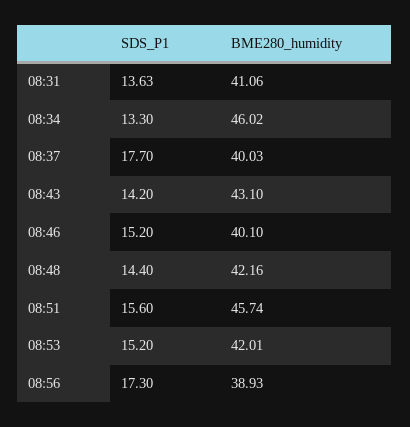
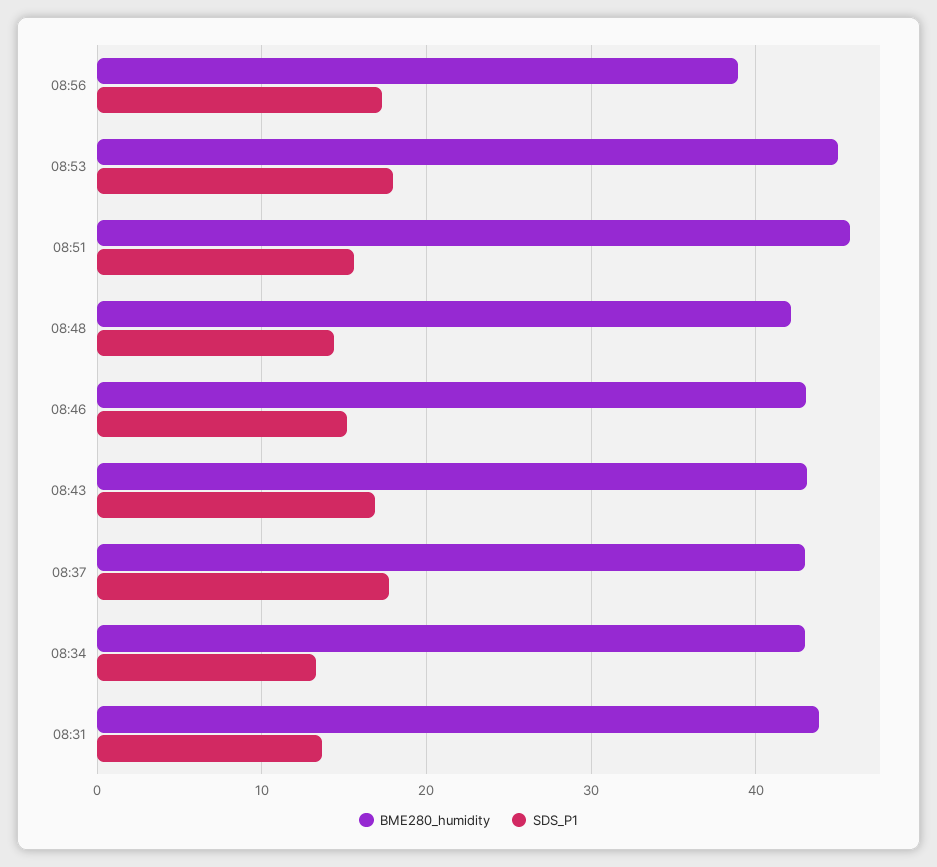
  {
    "SDS_P1": {
      "08:31": 13.63,
      "08:34": 13.3,
      "08:37": 17.7,
-     "08:43": 14.2,
+     "08:43": 17,
      "08:46": 15.2,
      "08:48": 14.4,
      "08:51": 15.6,
-     "08:53": 15.2,
+     "08:53": 18,
      "08:56": 17.3
    },
    "BME280_humidity": {
-     "08:31": 41.06,
+     "08:31": 44,
-     "08:34": 46.02,
+     "08:34": 43,
-     "08:37": 40.03,
+     "08:37": 43,
      "08:43": 43.1,
-     "08:46": 40.1,
+     "08:46": 43,
      "08:48": 42.16,
      "08:51": 45.74,
-     "08:53": 42.01,
+     "08:53": 45,
      "08:56": 38.93
    }
  }

